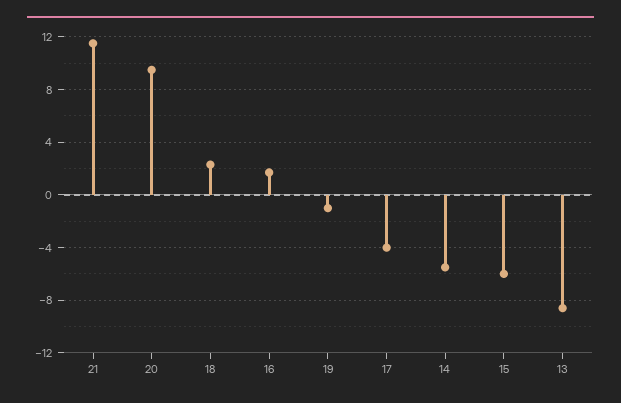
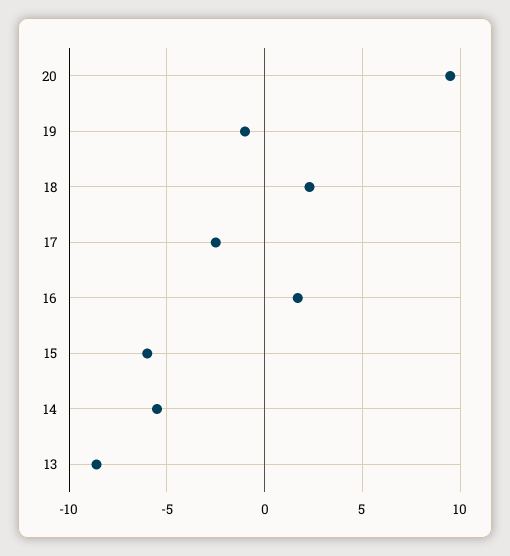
  {
-   "21": 11.5,
    "20": 9.5,
    "18": 2.5,
    "16": 1.5,
    "19": -1,
-   "17": -4,
+   "17": -2.5,
    "14": -5.5,
    "15": -6,
    "13": -8.5
  }

